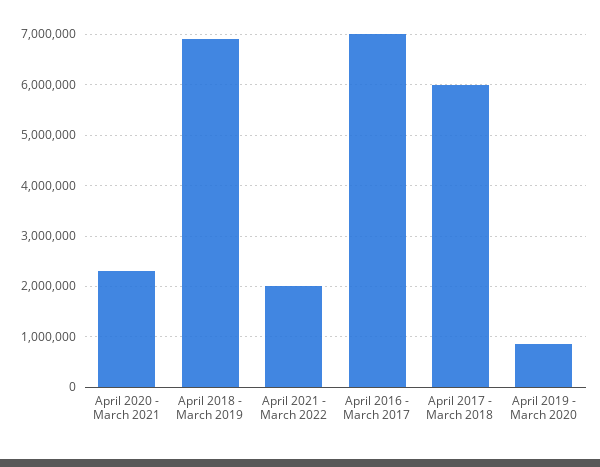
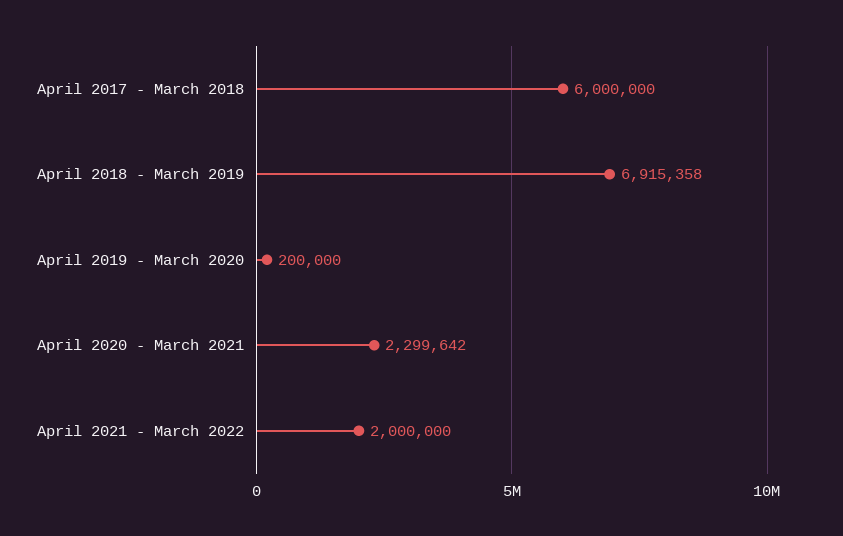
  {
    "April 2020 - March 2021": 2299642,
    "April 2018 - March 2019": 6915358,
    "April 2021 - March 2022": 2000000,
-   "April 2016 - March 2017": 7000000,
    "April 2017 - March 2018": 6000000,
-   "April 2019 - March 2020": 800000
+   "April 2019 - March 2020": 200000
  }

